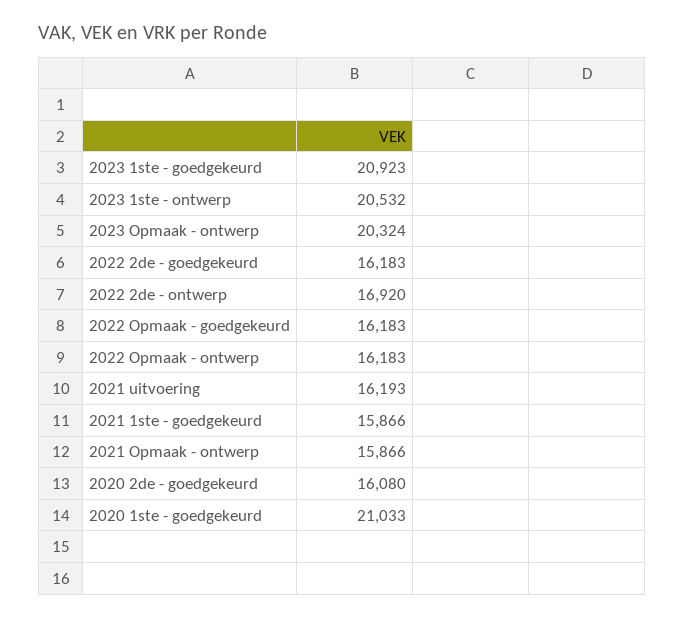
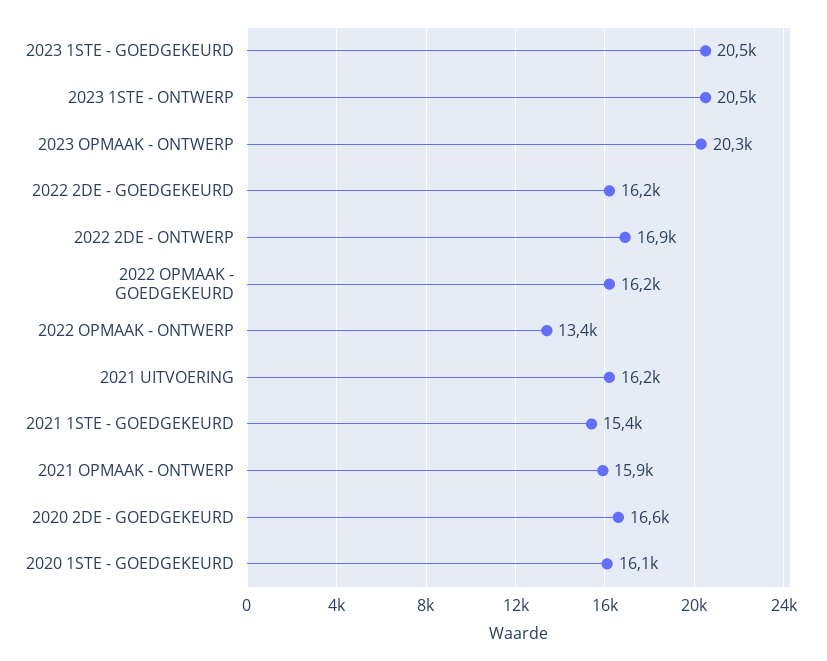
  {
-   "2023 1ste - goedgekeurd": 20923,
+   "2023 1ste - goedgekeurd": 20500,
    "2023 1ste - ontwerp": 20532,
    "2023 Opmaak - ontwerp": 20324,
    "2022 2de - goedgekeurd": 16183,
    "2022 2de - ontwerp": 16920,
    "2022 Opmaak - goedgekeurd": 16183,
-   "2022 Opmaak - ontwerp": 16183,
+   "2022 Opmaak - ontwerp": 13400,
    "2021 uitvoering": 16193,
-   "2021 1ste - goedgekeurd": 15866,
+   "2021 1ste - goedgekeurd": 15400,
    "2021 Opmaak - ontwerp": 15866,
-   "2020 2de - goedgekeurd": 16080,
+   "2020 2de - goedgekeurd": 16600,
-   "2020 1ste - goedgekeurd": 21033
+   "2020 1ste - goedgekeurd": 16100
  }

